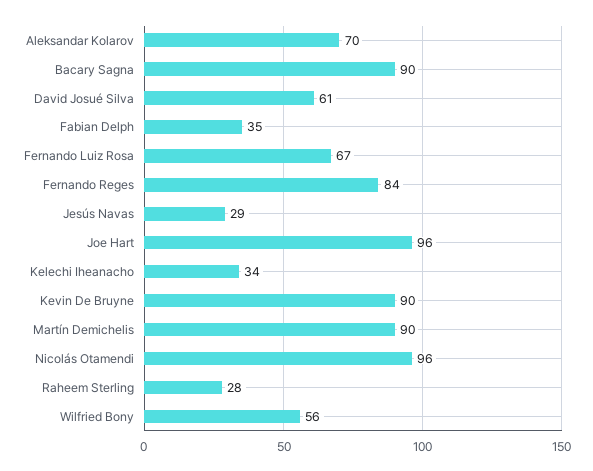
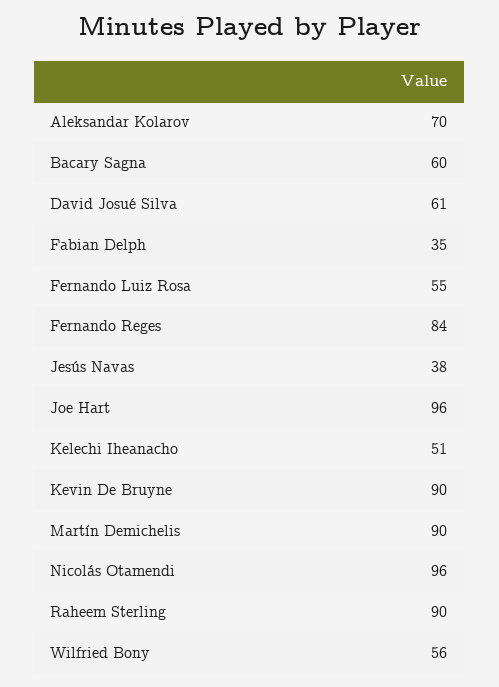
  {
    "Aleksandar Kolarov": 70,
-   "Bacary Sagna": 90,
+   "Bacary Sagna": 60,
    "David Josué Silva": 61,
    "Fabian Delph": 35,
-   "Fernando Luiz Rosa": 67,
+   "Fernando Luiz Rosa": 55,
    "Fernando Reges": 84,
-   "Jesús Navas": 29,
+   "Jesús Navas": 38,
    "Joe Hart": 96,
-   "Kelechi Iheanacho": 34,
+   "Kelechi Iheanacho": 51,
    "Kevin De Bruyne": 90,
    "Martín Demichelis": 90,
    "Nicolás Otamendi": 96,
-   "Raheem Sterling": 28,
+   "Raheem Sterling": 90,
    "Wilfried Bony": 56
  }

